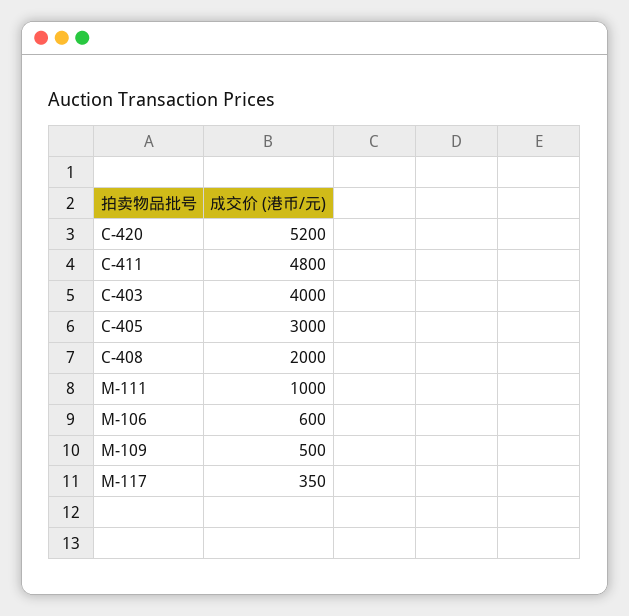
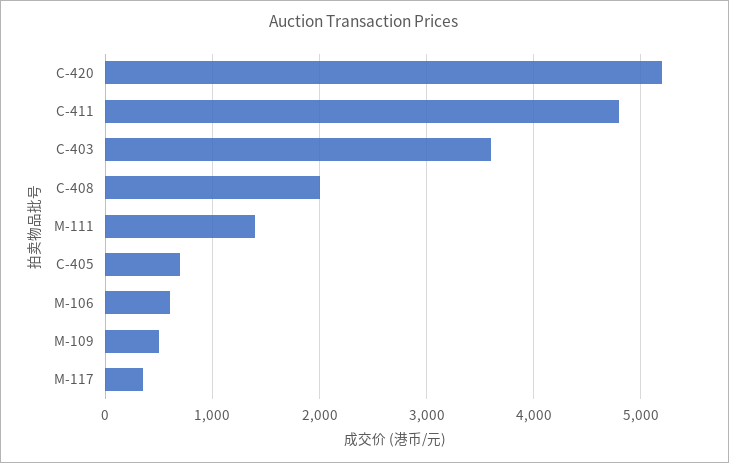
  {
    "C-420": 5200,
    "C-411": 4800,
-   "C-403": 4000,
+   "C-403": 3600,
-   "C-405": 3000,
+   "C-405": 700,
    "C-408": 2000,
-   "M-111": 1000,
+   "M-111": 1400,
    "M-106": 600,
    "M-109": 500,
    "M-117": 350
  }

